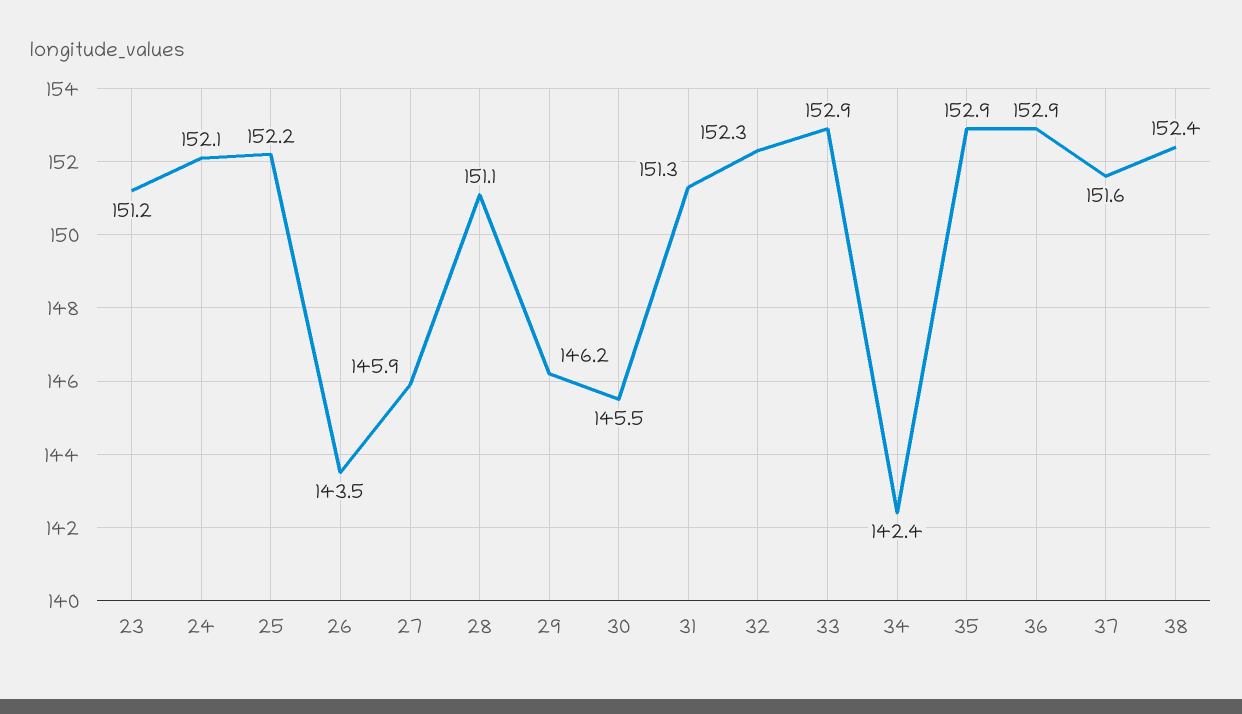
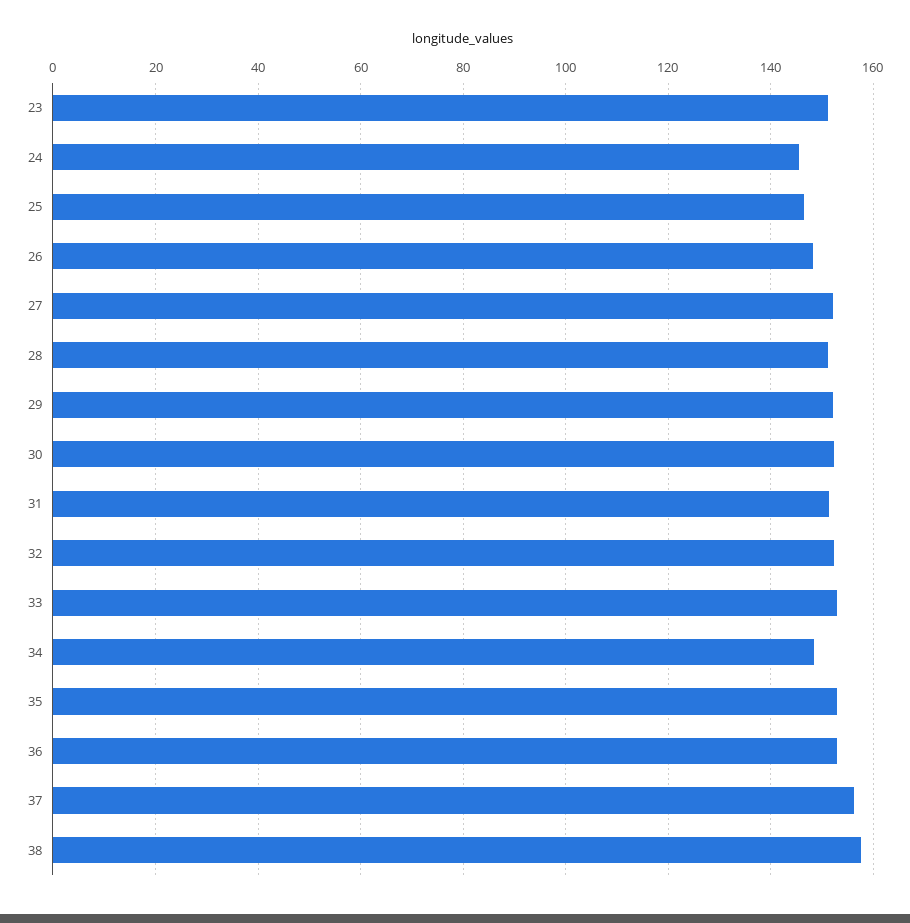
  {
    "23": 151.2,
-   "24": 152.1,
+   "24": 146,
-   "25": 152.2,
+   "25": 146,
-   "26": 143.5,
+   "26": 148,
-   "27": 145.9,
+   "27": 152,
    "28": 151.1,
-   "29": 146.2,
+   "29": 152,
-   "30": 145.5,
+   "30": 152,
    "31": 151.3,
    "32": 152.3,
    "33": 152.9,
-   "34": 142.4,
+   "34": 148,
    "35": 152.9,
    "36": 152.9,
-   "37": 151.6,
+   "37": 156,
-   "38": 152.4
+   "38": 158
  }

